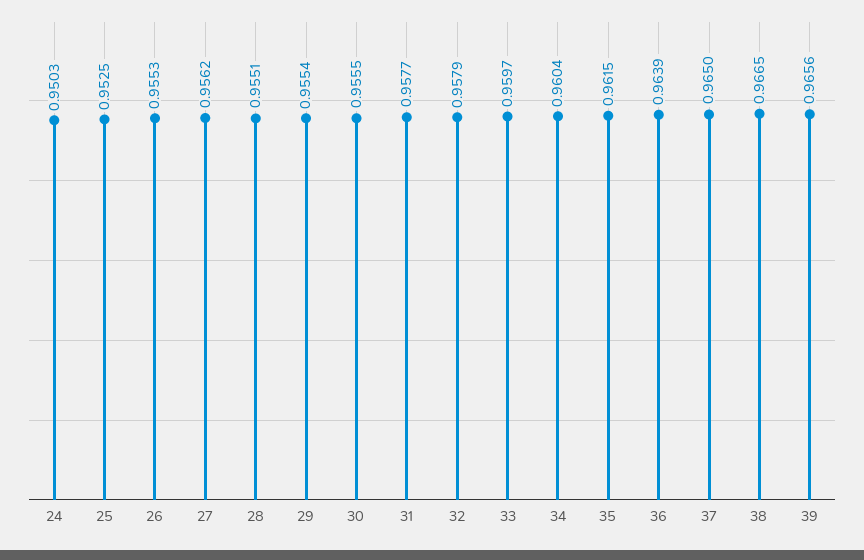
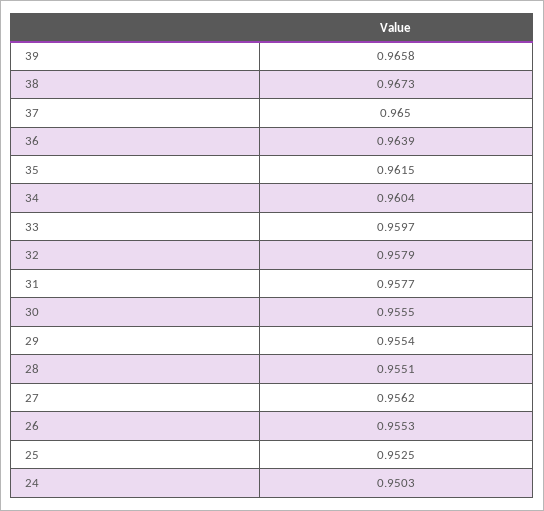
  {
    "24": 0.9503,
    "25": 0.9525,
    "26": 0.9553,
    "27": 0.9562,
    "28": 0.9551,
    "29": 0.9554,
    "30": 0.9555,
    "31": 0.9577,
    "32": 0.9579,
    "33": 0.9597,
    "34": 0.9604,
    "35": 0.9615,
    "36": 0.9639,
    "37": 0.965,
-   "38": 0.9665,
+   "38": 0.9673,
-   "39": 0.9656
+   "39": 0.9658
  }

